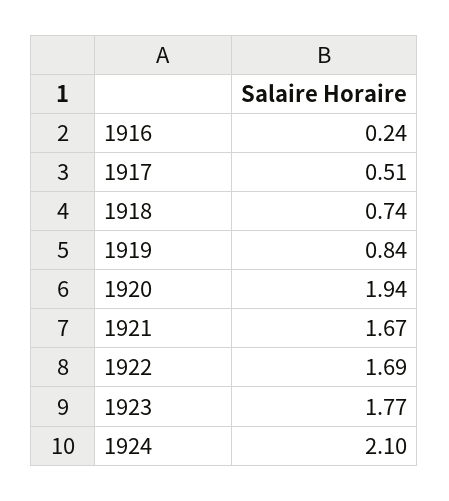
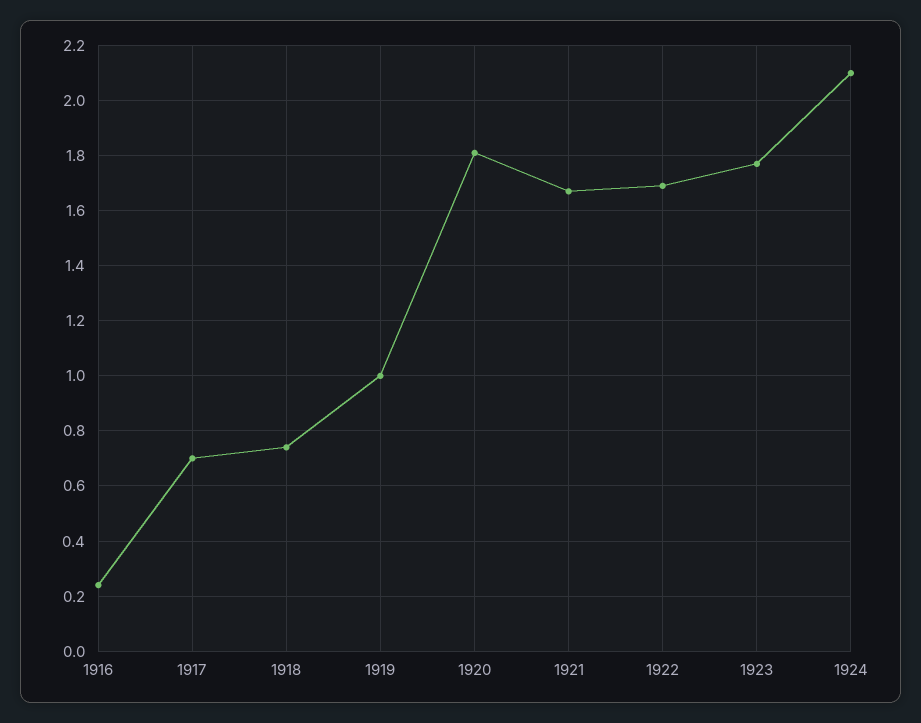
  {
    "1916": 0.24,
-   "1917": 0.51,
+   "1917": 0.7,
    "1918": 0.74,
-   "1919": 0.84,
+   "1919": 1,
-   "1920": 1.94,
+   "1920": 1.8,
    "1921": 1.67,
    "1922": 1.69,
    "1923": 1.77,
    "1924": 2.1
  }

